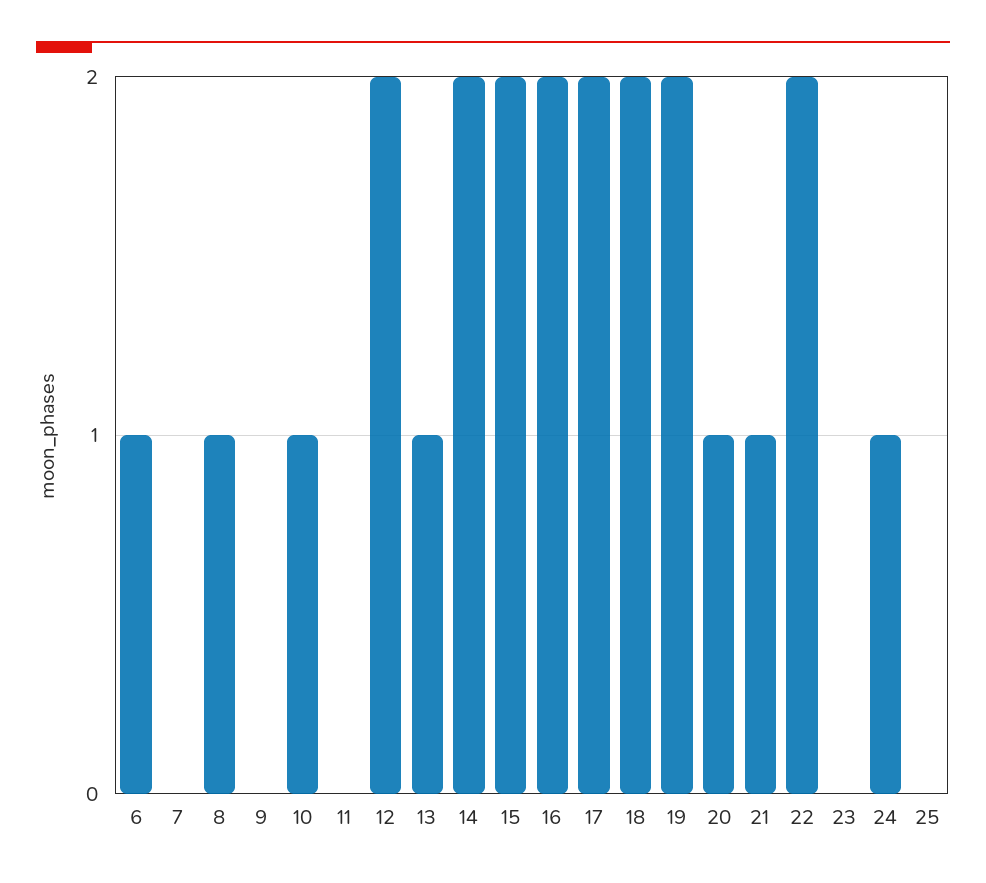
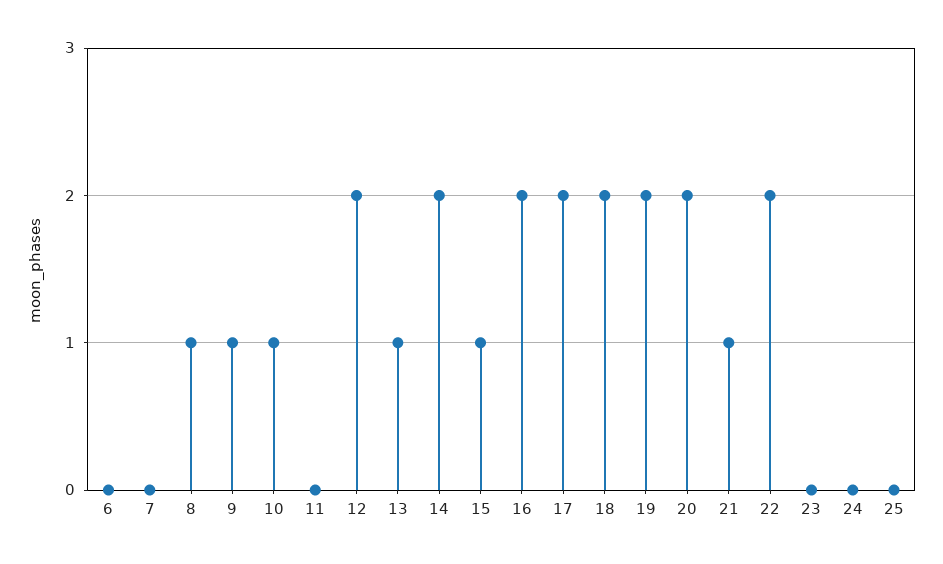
  {
-   "6": 1,
+   "6": 0,
    "7": 0,
    "8": 1,
-   "9": 0,
+   "9": 1,
    "10": 1,
    "11": 0,
    "12": 2,
    "13": 1,
    "14": 2,
-   "15": 2,
+   "15": 1,
    "16": 2,
    "17": 2,
    "18": 2,
    "19": 2,
-   "20": 1,
+   "20": 2,
    "21": 1,
    "22": 2,
    "23": 0,
-   "24": 1,
+   "24": 0,
    "25": 0
  }

